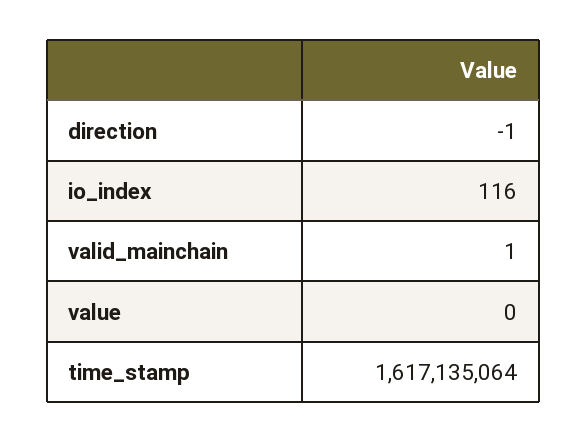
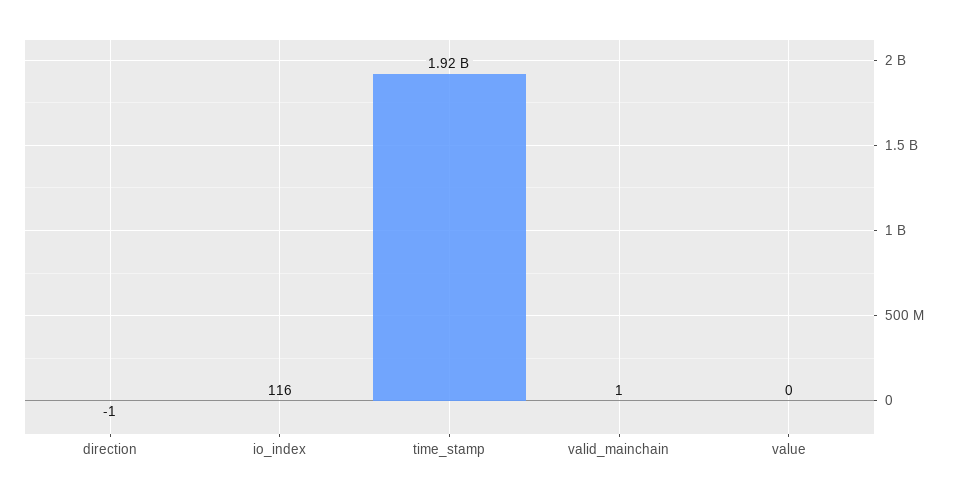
  {
    "direction": -1,
    "io_index": 116,
    "valid_mainchain": 1,
    "value": 0,
-   "time_stamp": 1617135064
+   "time_stamp": 1920000000
  }

